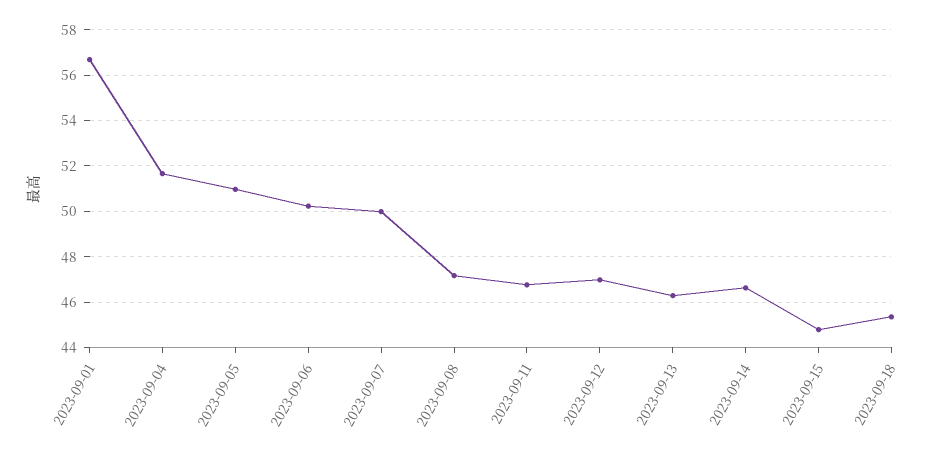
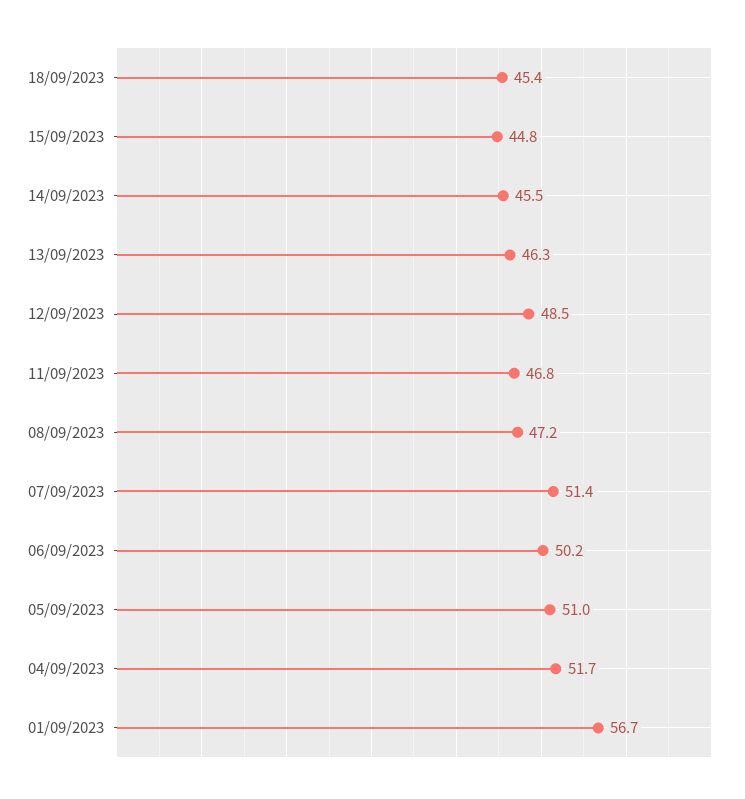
  {
    "2023-09-01": 56.7,
    "2023-09-04": 51.7,
    "2023-09-05": 51,
    "2023-09-06": 50.2,
-   "2023-09-07": 50,
+   "2023-09-07": 51.4,
    "2023-09-08": 47.2,
    "2023-09-11": 46.8,
-   "2023-09-12": 47,
+   "2023-09-12": 48.5,
    "2023-09-13": 46.3,
-   "2023-09-14": 46.5,
+   "2023-09-14": 45.5,
    "2023-09-15": 44.8,
    "2023-09-18": 45.4
  }

